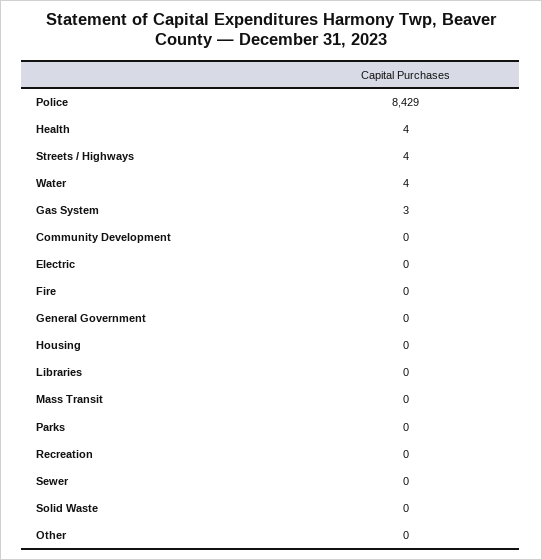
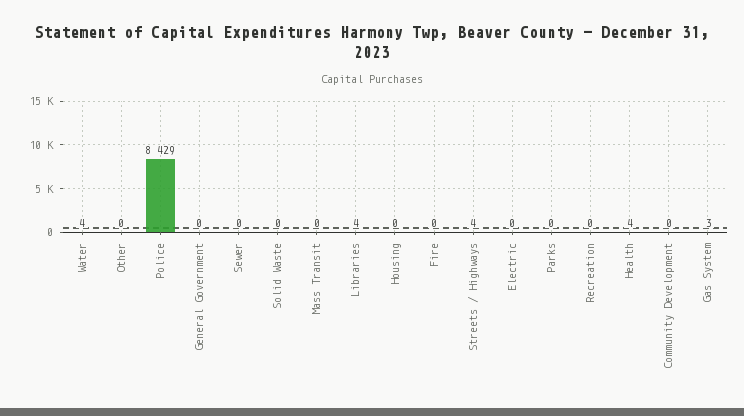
  {
    "Police": 8429,
    "Health": 4,
    "Streets / Highways": 4,
    "Water": 4,
    "Gas System": 3,
    "Community Development": 0,
    "Electric": 0,
    "Fire": 0,
    "General Government": 0,
    "Housing": 0,
-   "Libraries": 0,
+   "Libraries": 4,
    "Mass Transit": 0,
    "Parks": 0,
    "Recreation": 0,
    "Sewer": 0,
    "Solid Waste": 0,
    "Other": 0
  }

